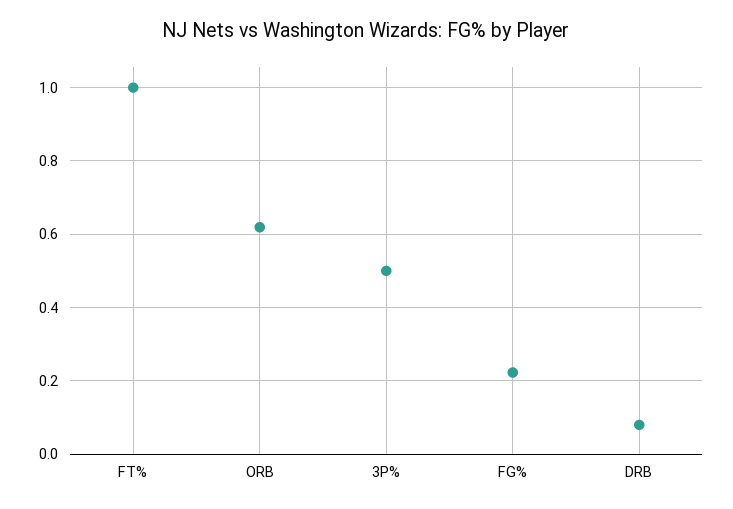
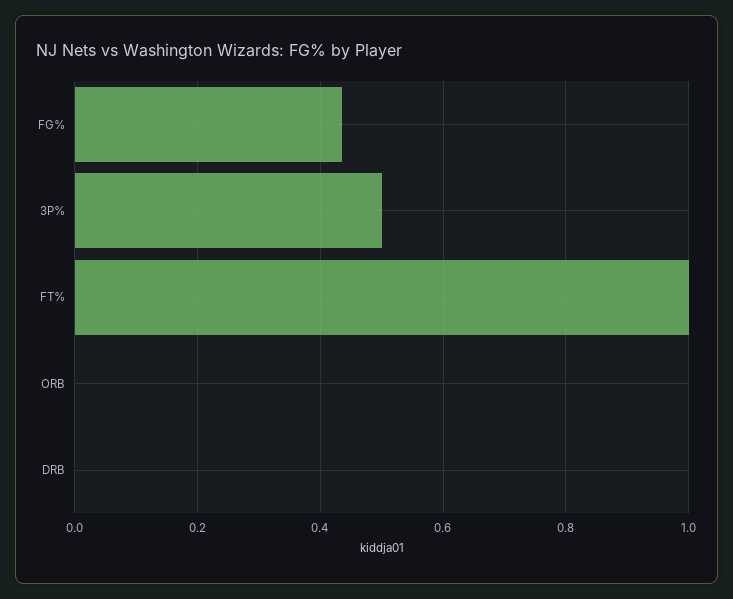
  {
    "FT%": 1,
-   "ORB": 0.62,
+   "ORB": 0,
    "3P%": 0.5,
-   "FG%": 0.22,
+   "FG%": 0.44,
-   "DRB": 0.08
+   "DRB": 0
  }

